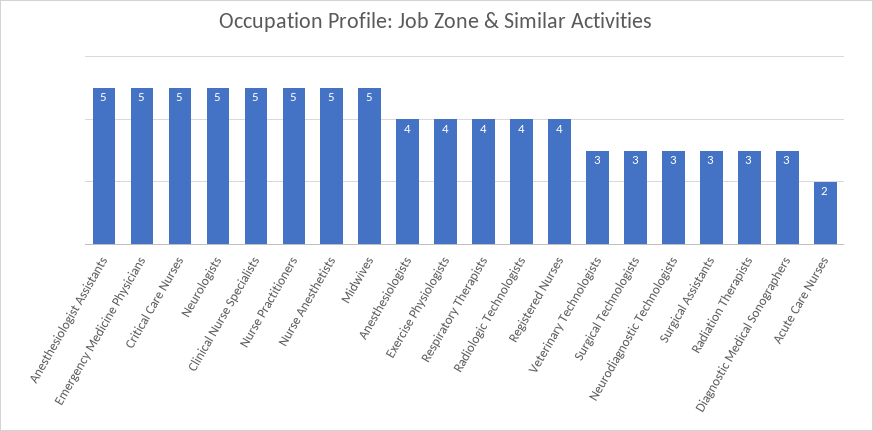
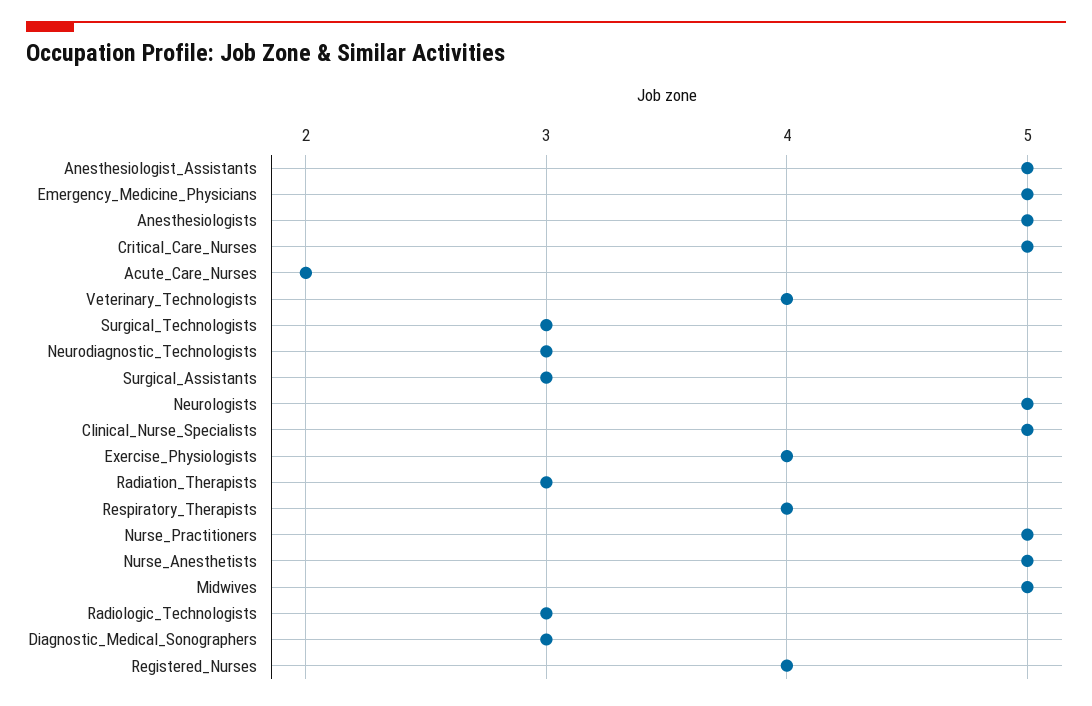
  {
    "Anesthesiologist Assistants": 5,
    "Emergency Medicine Physicians": 5,
    "Critical Care Nurses": 5,
    "Neurologists": 5,
    "Clinical Nurse Specialists": 5,
    "Nurse Practitioners": 5,
    "Nurse Anesthetists": 5,
    "Midwives": 5,
-   "Anesthesiologists": 4,
+   "Anesthesiologists": 5,
    "Exercise Physiologists": 4,
    "Respiratory Therapists": 4,
-   "Radiologic Technologists": 4,
+   "Radiologic Technologists": 3,
    "Registered Nurses": 4,
-   "Veterinary Technologists": 3,
+   "Veterinary Technologists": 4,
    "Surgical Technologists": 3,
    "Neurodiagnostic Technologists": 3,
    "Surgical Assistants": 3,
    "Radiation Therapists": 3,
    "Diagnostic Medical Sonographers": 3,
    "Acute Care Nurses": 2
  }

